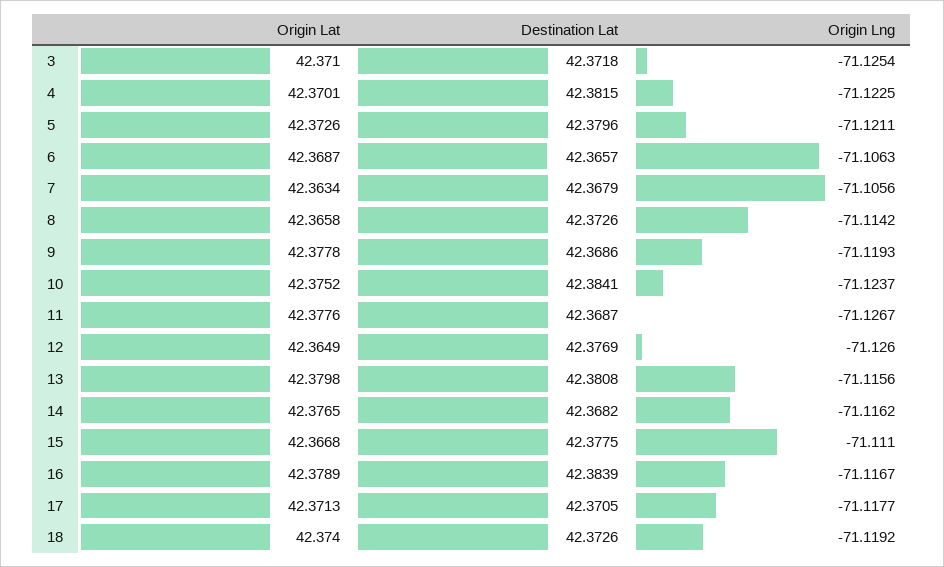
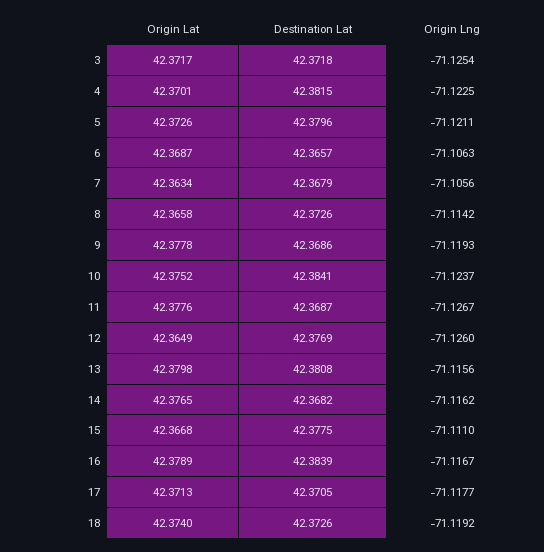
  {
    "Origin Lat": {
-     "3": 42.371,
+     "3": 42.3717,
      "4": 42.3701,
      "5": 42.3726,
      "6": 42.3687,
      "7": 42.3634,
      "8": 42.3658,
      "9": 42.3778,
      "10": 42.3752,
      "11": 42.3776,
      "12": 42.3649,
      "13": 42.3798,
      "14": 42.3765,
      "15": 42.3668,
      "16": 42.3789,
      "17": 42.3713,
      "18": 42.374
    },
    "Destination Lat": {
      "3": 42.3718,
      "4": 42.3815,
      "5": 42.3796,
      "6": 42.3657,
      "7": 42.3679,
      "8": 42.3726,
      "9": 42.3686,
      "10": 42.3841,
      "11": 42.3687,
      "12": 42.3769,
      "13": 42.3808,
      "14": 42.3682,
      "15": 42.3775,
      "16": 42.3839,
      "17": 42.3705,
      "18": 42.3726
    },
    "Origin Lng": {
      "3": -71.1254,
      "4": -71.1225,
      "5": -71.1211,
      "6": -71.1063,
      "7": -71.1056,
      "8": -71.1142,
      "9": -71.1193,
      "10": -71.1237,
      "11": -71.1267,
      "12": -71.126,
      "13": -71.1156,
      "14": -71.1162,
      "15": -71.111,
      "16": -71.1167,
      "17": -71.1177,
      "18": -71.1192
    }
  }

